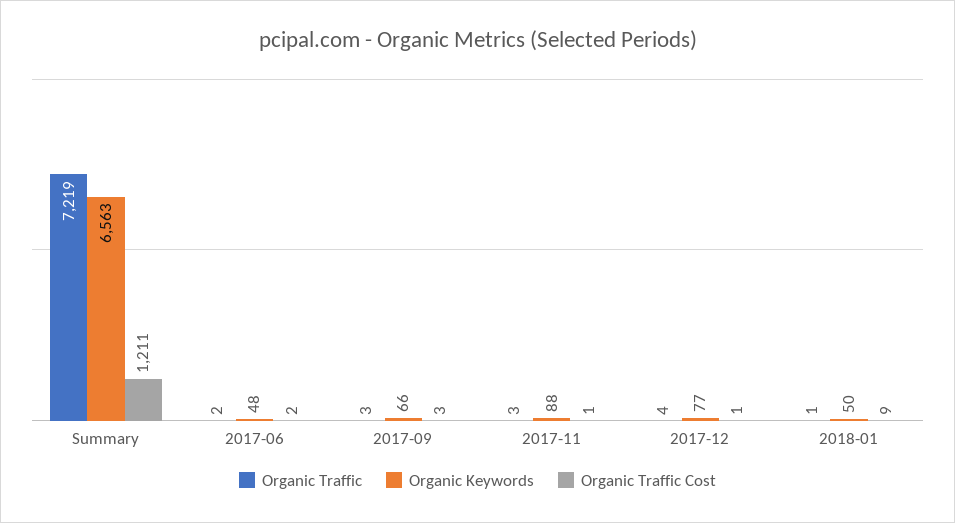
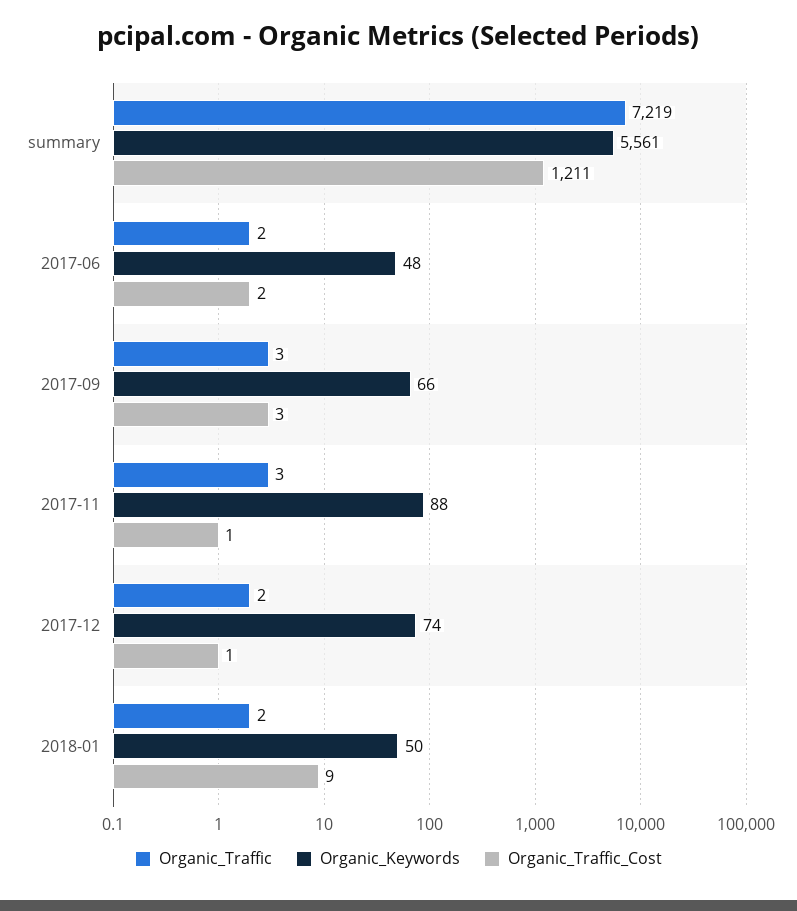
  {
    "Organic Traffic": {
      "Summary": 7219,
      "2017-06": 2,
      "2017-09": 3,
      "2017-11": 3,
-     "2017-12": 4,
+     "2017-12": 2,
-     "2018-01": 1
+     "2018-01": 2
    },
    "Organic Keywords": {
-     "Summary": 6563,
+     "Summary": 5561,
      "2017-06": 48,
      "2017-09": 66,
      "2017-11": 88,
-     "2017-12": 77,
+     "2017-12": 74,
      "2018-01": 50
    },
    "Organic Traffic Cost": {
      "Summary": 1211,
      "2017-06": 2,
      "2017-09": 3,
      "2017-11": 1,
      "2017-12": 1,
      "2018-01": 9
    }
  }

